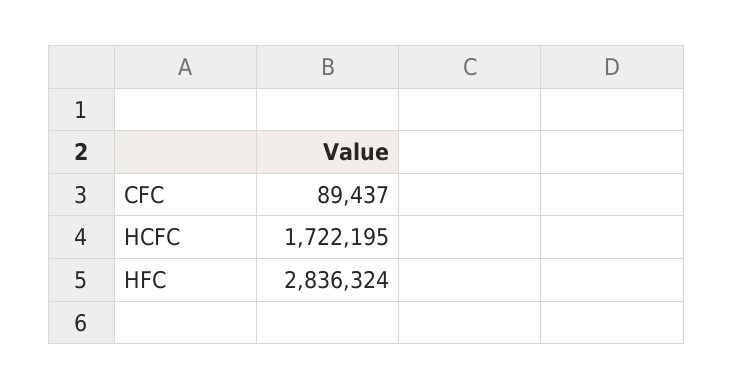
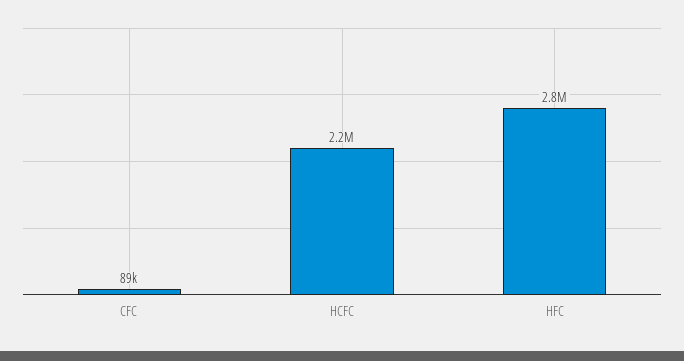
  {
    "CFC": 89437,
-   "HCFC": 1722195,
+   "HCFC": 2200000,
    "HFC": 2836324
  }

